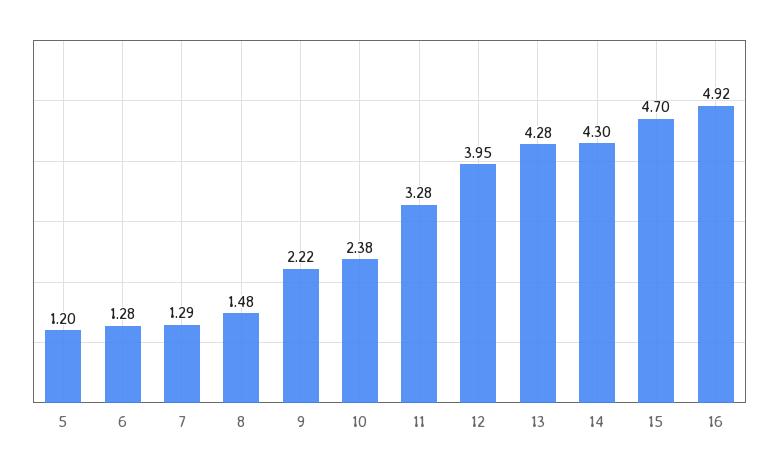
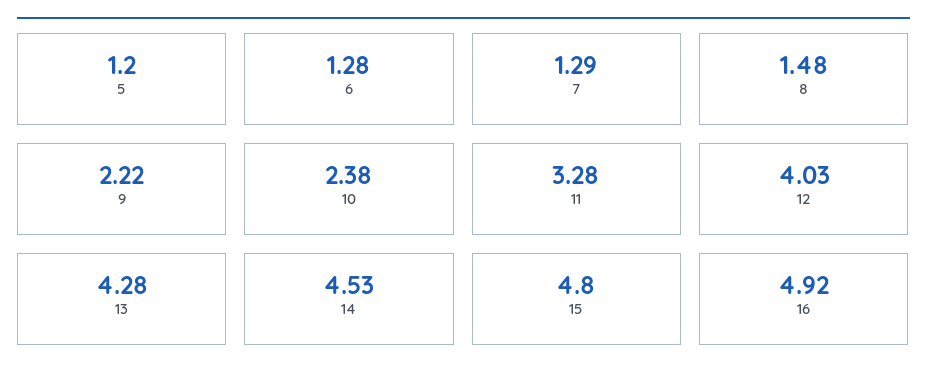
  {
    "5": 1.2,
    "6": 1.28,
    "7": 1.29,
    "8": 1.48,
    "9": 2.22,
    "10": 2.38,
    "11": 3.28,
-   "12": 3.95,
+   "12": 4.03,
    "13": 4.28,
-   "14": 4.3,
+   "14": 4.53,
-   "15": 4.7,
+   "15": 4.8,
    "16": 4.92
  }

